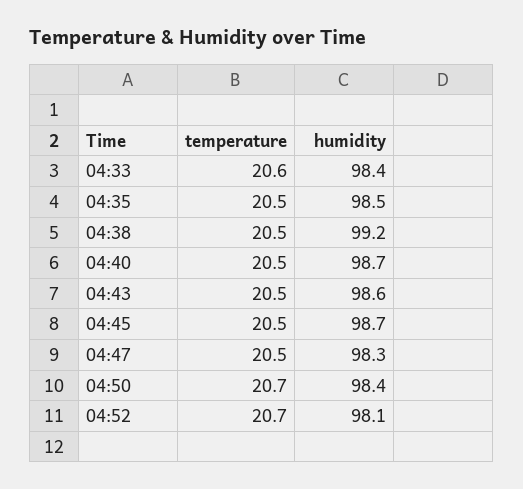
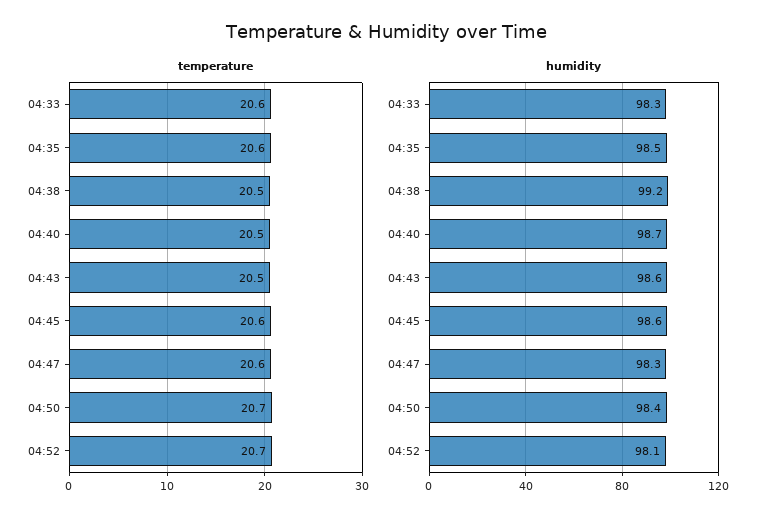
  {
    "temperature": {
      "04:33": 20.6,
-     "04:35": 20.5,
+     "04:35": 20.6,
      "04:38": 20.5,
      "04:40": 20.5,
      "04:43": 20.5,
-     "04:45": 20.5,
+     "04:45": 20.6,
-     "04:47": 20.5,
+     "04:47": 20.6,
      "04:50": 20.7,
      "04:52": 20.7
    },
    "humidity": {
-     "04:33": 98.4,
+     "04:33": 98.3,
      "04:35": 98.5,
      "04:38": 99.2,
      "04:40": 98.7,
      "04:43": 98.6,
-     "04:45": 98.7,
+     "04:45": 98.6,
      "04:47": 98.3,
      "04:50": 98.4,
      "04:52": 98.1
    }
  }

